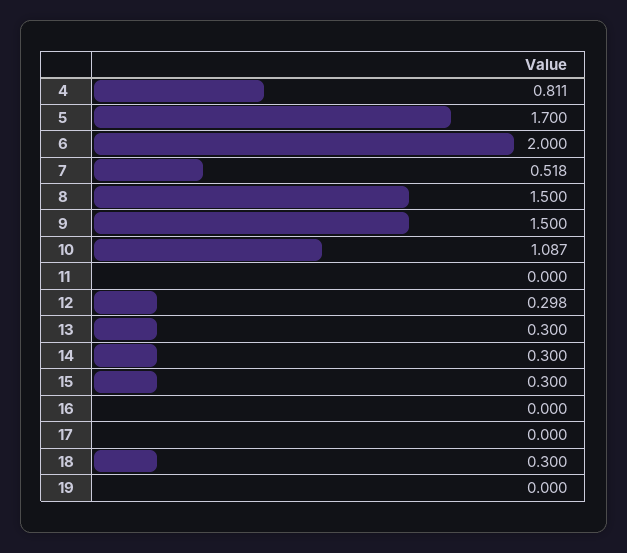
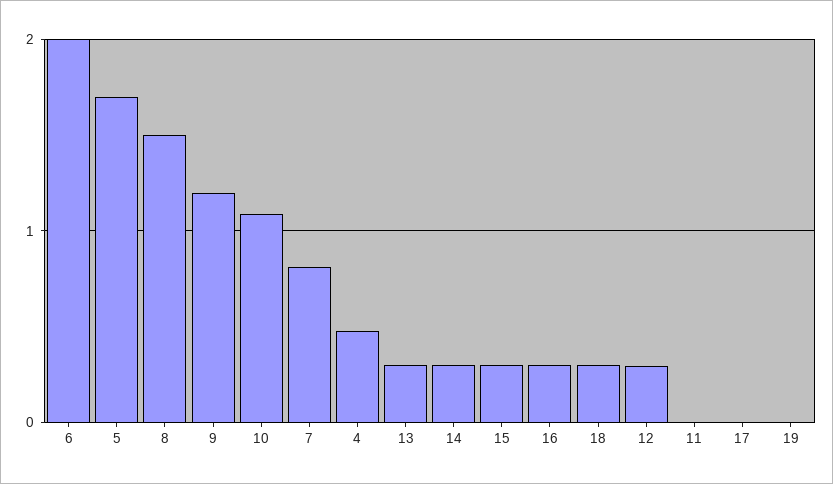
  {
-   "4": 0.811,
+   "4": 0.5,
    "5": 1.7,
    "6": 2,
-   "7": 0.518,
+   "7": 0.8,
    "8": 1.5,
-   "9": 1.5,
+   "9": 1.2,
    "10": 1.087,
    "11": 0,
    "12": 0.298,
    "13": 0.3,
    "14": 0.3,
    "15": 0.3,
-   "16": 0,
+   "16": 0.3,
    "17": 0,
    "18": 0.3,
    "19": 0
  }

